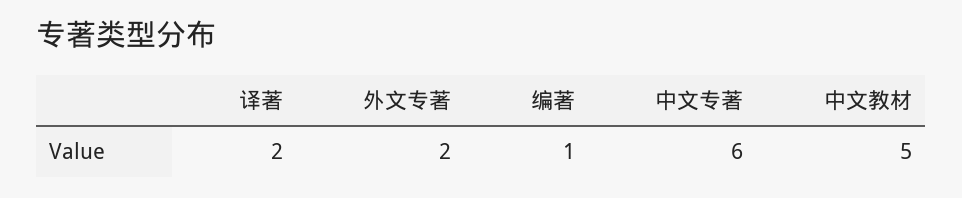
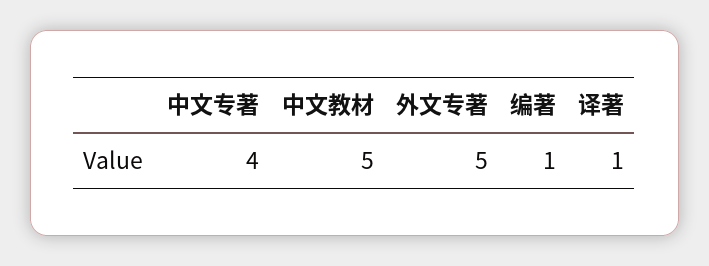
  {
-   "译著": 2,
+   "译著": 1,
-   "外文专著": 2,
+   "外文专著": 5,
    "编著": 1,
-   "中文专著": 6,
+   "中文专著": 4,
    "中文教材": 5
  }

